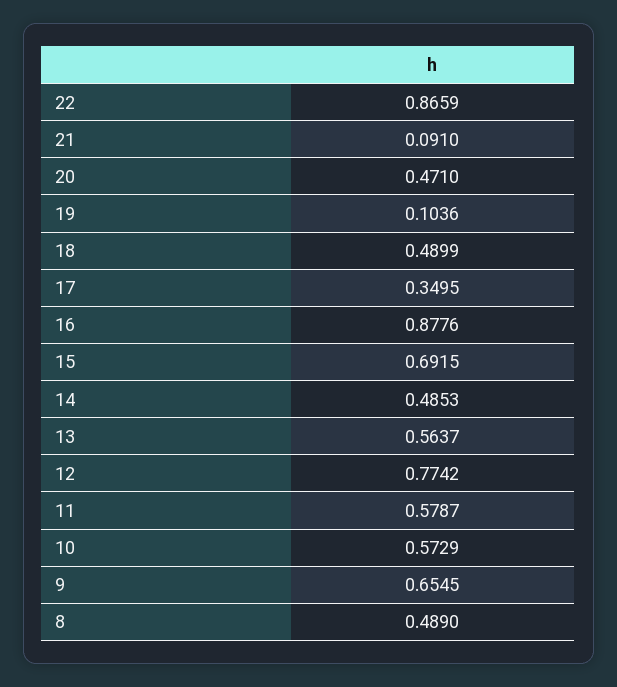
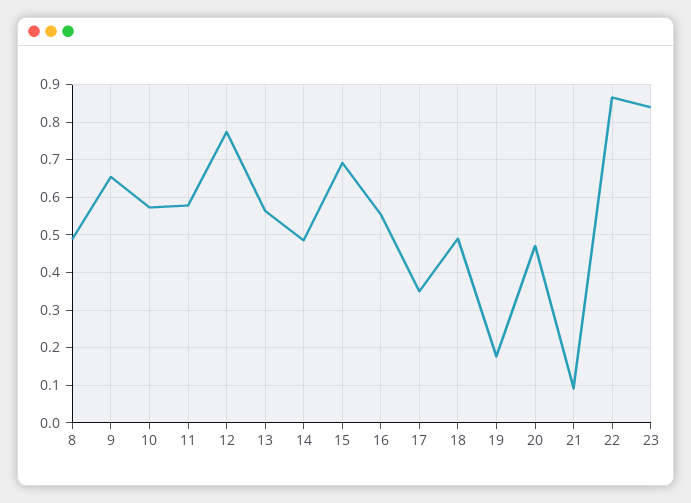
  {
    "22": 0.8659,
    "21": 0.091,
    "20": 0.471,
-   "19": 0.1036,
+   "19": 0.18,
    "18": 0.4899,
    "17": 0.3495,
-   "16": 0.8776,
+   "16": 0.56,
    "15": 0.6915,
    "14": 0.4853,
    "13": 0.5637,
    "12": 0.7742,
    "11": 0.5787,
    "10": 0.5729,
    "9": 0.6545,
-   "8": 0.489
+   "8": 0.489,
+   "23": 0.84
  }

